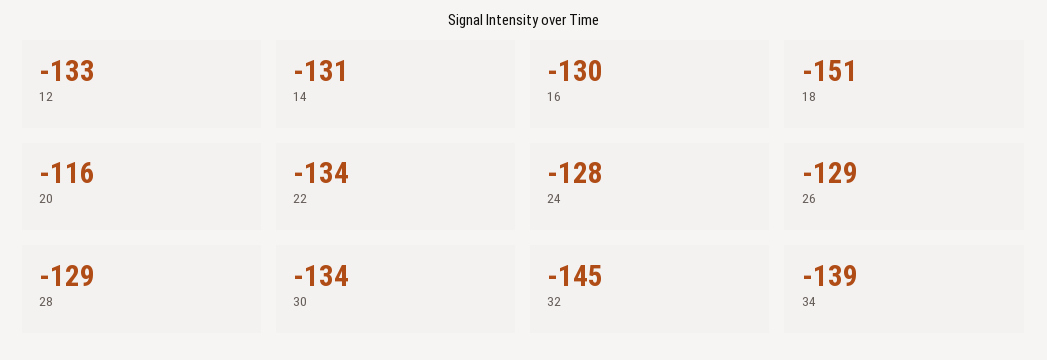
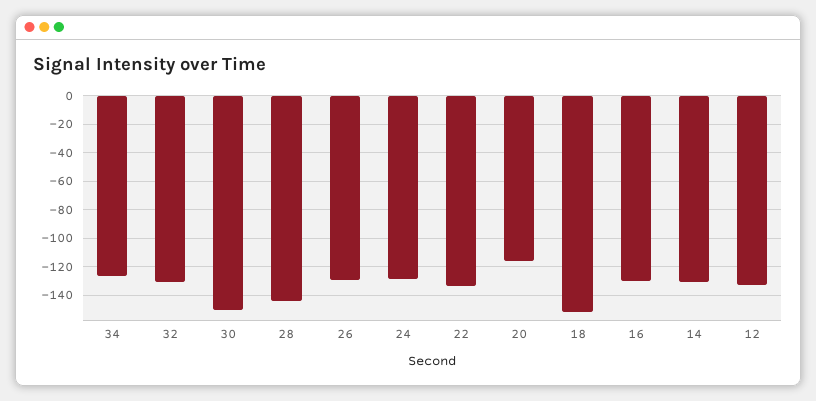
  {
    "12": -133,
    "14": -131,
    "16": -130,
    "18": -151,
    "20": -116,
    "22": -134,
    "24": -128,
    "26": -129,
-   "28": -129,
+   "28": -145,
-   "30": -134,
+   "30": -150,
-   "32": -145,
+   "32": -130,
-   "34": -139
+   "34": -125
  }

